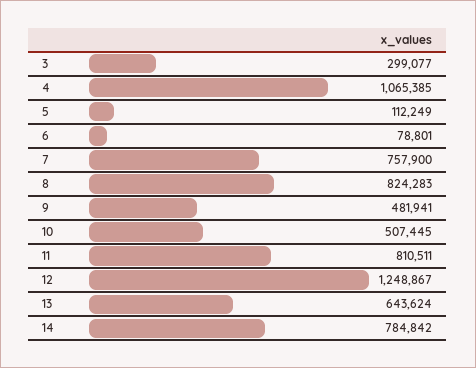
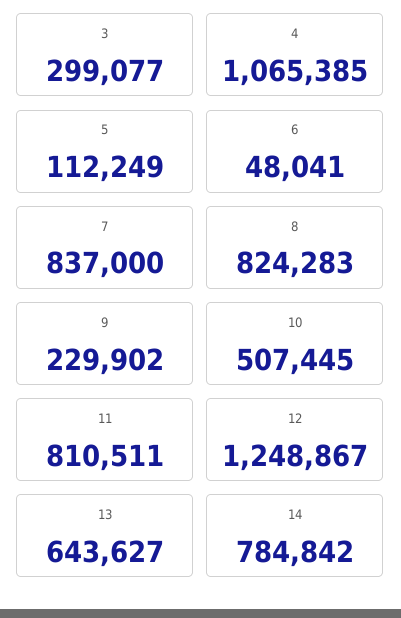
  {
    "3": 299077,
    "4": 1065385,
    "5": 112249,
-   "6": 78801,
+   "6": 48041,
-   "7": 757900,
+   "7": 837000,
    "8": 824283,
-   "9": 481941,
+   "9": 229902,
    "10": 507445,
    "11": 810511,
    "12": 1248867,
-   "13": 643624,
+   "13": 643627,
    "14": 784842
  }

